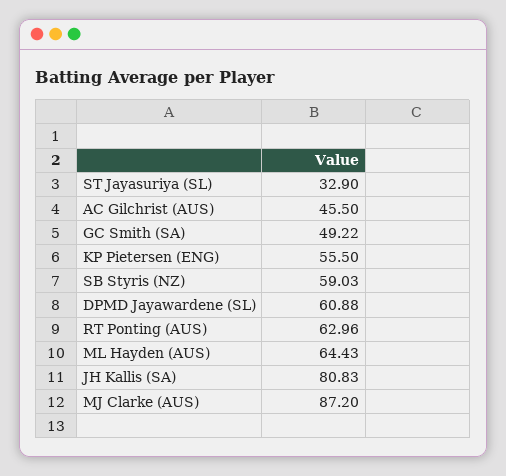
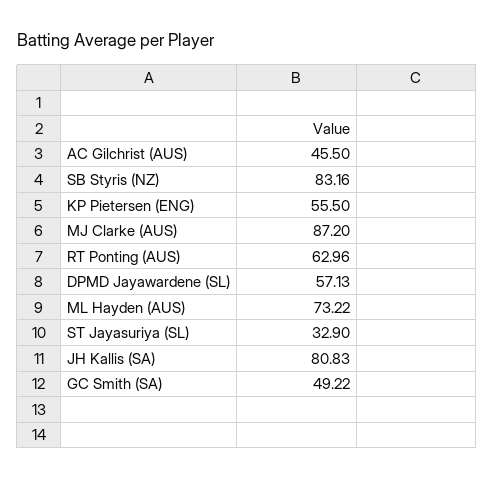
  {
    "ST Jayasuriya (SL)": 32.9,
    "AC Gilchrist (AUS)": 45.5,
    "GC Smith (SA)": 49.22,
    "KP Pietersen (ENG)": 55.5,
-   "SB Styris (NZ)": 59.03,
+   "SB Styris (NZ)": 83.16,
-   "DPMD Jayawardene (SL)": 60.88,
+   "DPMD Jayawardene (SL)": 57.13,
    "RT Ponting (AUS)": 62.96,
-   "ML Hayden (AUS)": 64.43,
+   "ML Hayden (AUS)": 73.22,
    "JH Kallis (SA)": 80.83,
    "MJ Clarke (AUS)": 87.2
  }

